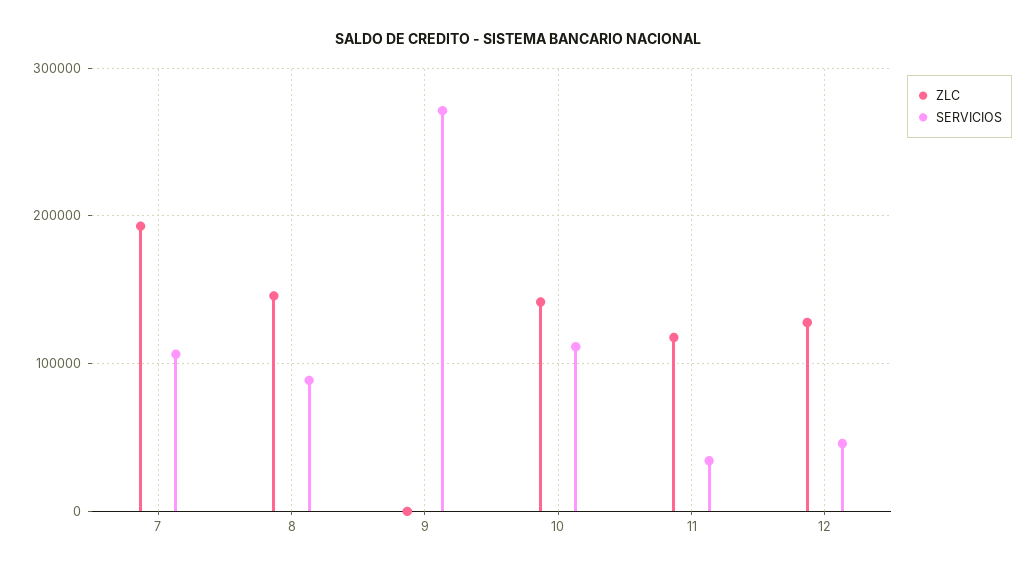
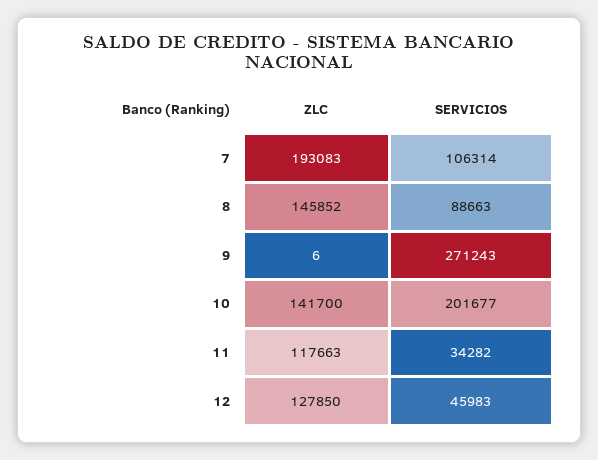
  {
    "ZLC": {
      "7": 193083,
      "8": 145852,
      "9": 6,
      "10": 141700,
      "11": 117663,
      "12": 127850
    },
    "SERVICIOS": {
      "7": 106314,
      "8": 88663,
      "9": 271243,
-     "10": 110000,
+     "10": 201677,
      "11": 34282,
      "12": 45983
    }
  }

